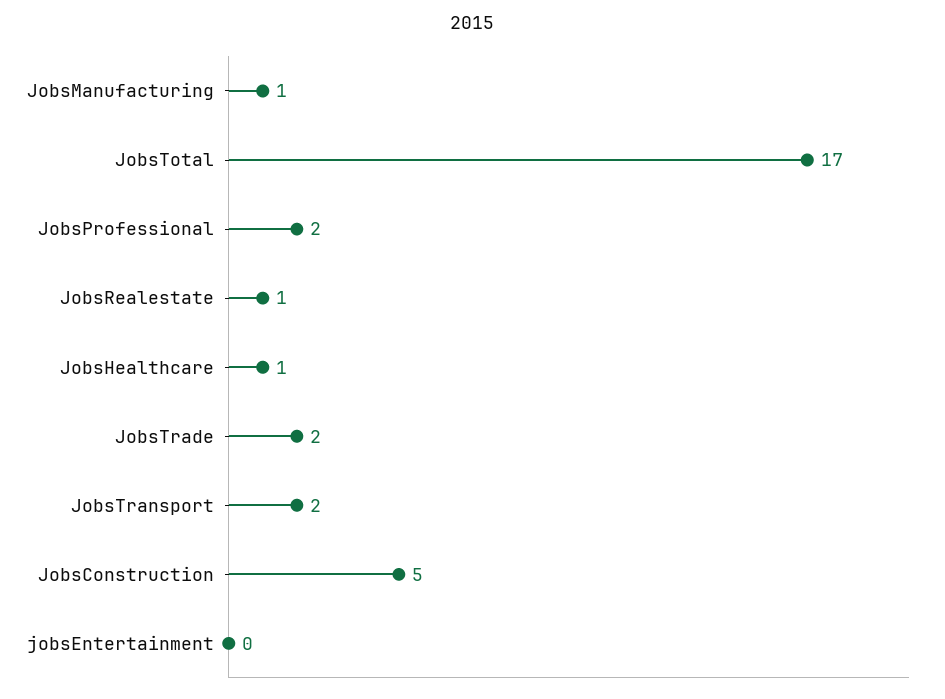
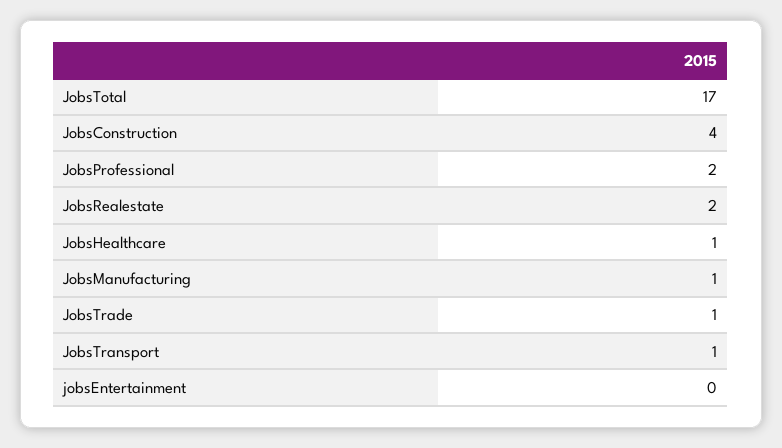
  {
    "JobsManufacturing": 1,
    "JobsTotal": 17,
    "JobsProfessional": 2,
-   "JobsRealestate": 1,
+   "JobsRealestate": 2,
    "JobsHealthcare": 1,
-   "JobsTrade": 2,
+   "JobsTrade": 1,
-   "JobsTransport": 2,
+   "JobsTransport": 1,
-   "JobsConstruction": 5,
+   "JobsConstruction": 4,
    "jobsEntertainment": 0
  }

